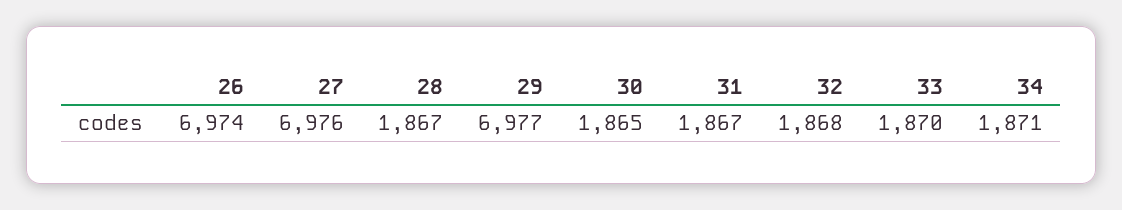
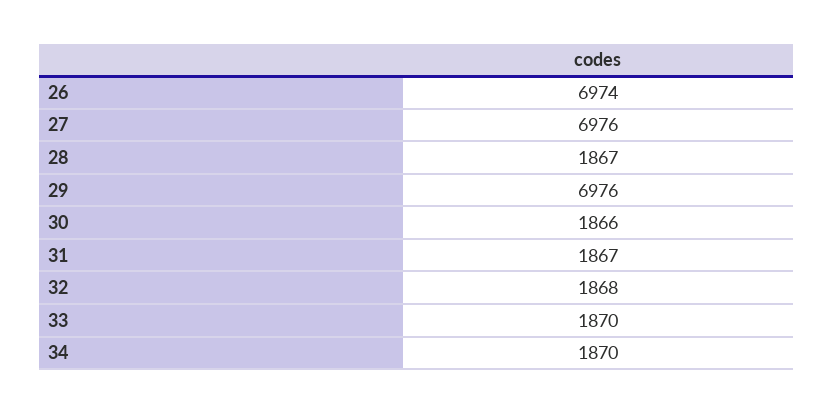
  {
    "26": 6974,
    "27": 6976,
    "28": 1867,
-   "29": 6977,
+   "29": 6976,
-   "30": 1865,
+   "30": 1866,
    "31": 1867,
    "32": 1868,
    "33": 1870,
-   "34": 1871
+   "34": 1870
  }

